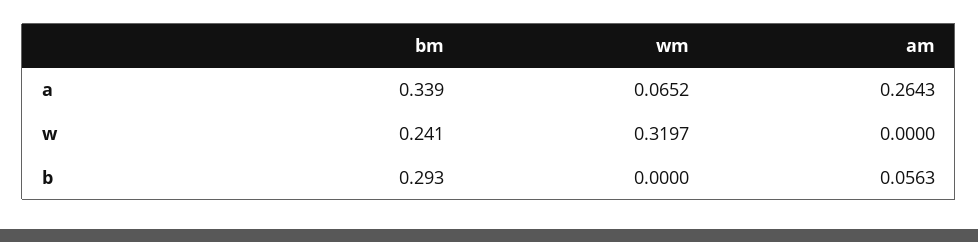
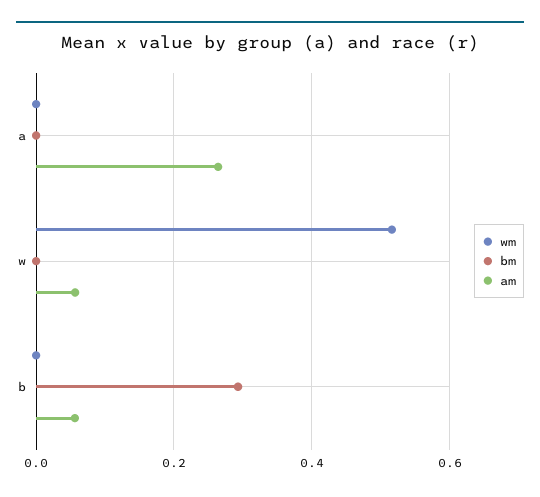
  {
    "bm": {
-     "a": 0.339,
+     "a": 0,
-     "w": 0.241,
+     "w": 0,
      "b": 0.293
    },
    "wm": {
-     "a": 0.0652,
+     "a": 0,
-     "w": 0.3197,
+     "w": 0.52,
      "b": 0
    },
    "am": {
      "a": 0.2643,
-     "w": 0,
+     "w": 0.06,
      "b": 0.0563
    }
  }

